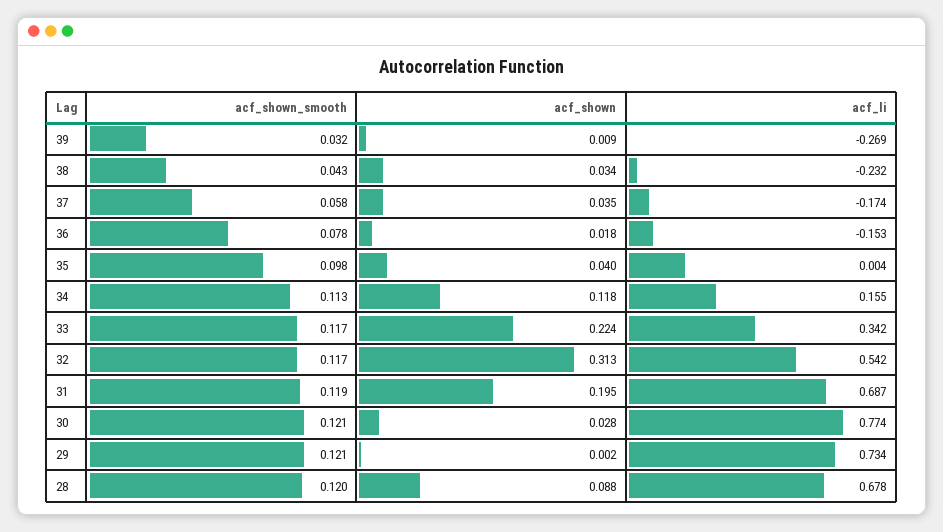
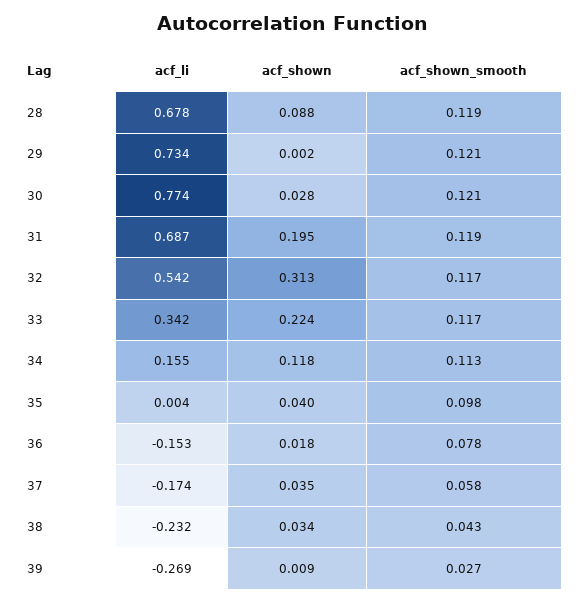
  {
    "acf_shown_smooth": {
-     "39": 0.032,
+     "39": 0.027,
      "38": 0.043,
      "37": 0.058,
      "36": 0.078,
      "35": 0.098,
      "34": 0.113,
      "33": 0.117,
      "32": 0.117,
      "31": 0.119,
      "30": 0.121,
      "29": 0.121,
-     "28": 0.12
+     "28": 0.119
    },
    "acf_shown": {
      "39": 0.009,
      "38": 0.034,
      "37": 0.035,
      "36": 0.018,
      "35": 0.04,
      "34": 0.118,
      "33": 0.224,
      "32": 0.313,
      "31": 0.195,
      "30": 0.028,
      "29": 0.002,
      "28": 0.088
    },
    "acf_li": {
      "39": -0.269,
      "38": -0.232,
      "37": -0.174,
      "36": -0.153,
      "35": 0.004,
      "34": 0.155,
      "33": 0.342,
      "32": 0.542,
      "31": 0.687,
      "30": 0.774,
      "29": 0.734,
      "28": 0.678
    }
  }

